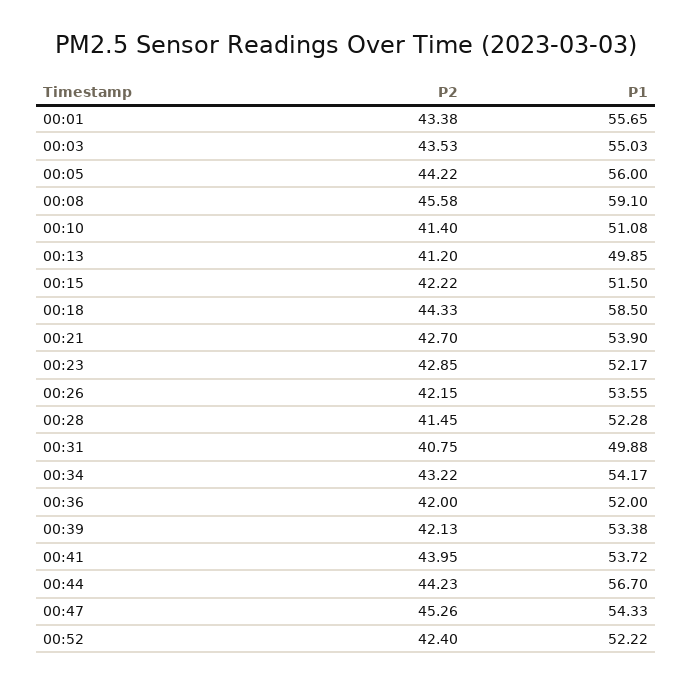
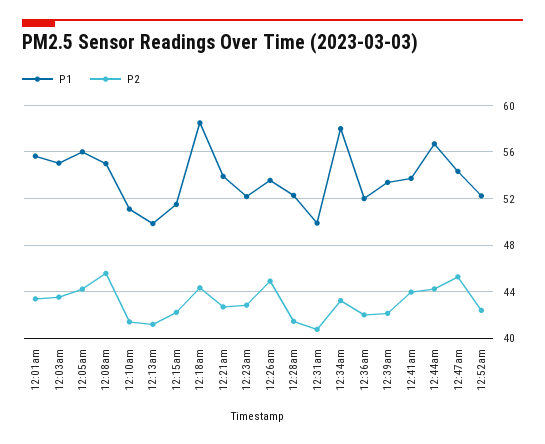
  {
    "P2": {
      "00:01": 43.38,
      "00:03": 43.53,
      "00:05": 44.22,
      "00:08": 45.58,
      "00:10": 41.4,
      "00:13": 41.2,
      "00:15": 42.22,
      "00:18": 44.33,
      "00:21": 42.7,
      "00:23": 42.85,
-     "00:26": 42.15,
+     "00:26": 45,
      "00:28": 41.45,
      "00:31": 40.75,
      "00:34": 43.22,
      "00:36": 42,
      "00:39": 42.13,
      "00:41": 43.95,
      "00:44": 44.23,
      "00:47": 45.26,
      "00:52": 42.4
    },
    "P1": {
      "00:01": 55.65,
      "00:03": 55.03,
      "00:05": 56,
-     "00:08": 59.1,
+     "00:08": 55,
      "00:10": 51.08,
      "00:13": 49.85,
      "00:15": 51.5,
      "00:18": 58.5,
      "00:21": 53.9,
      "00:23": 52.17,
      "00:26": 53.55,
      "00:28": 52.28,
      "00:31": 49.88,
-     "00:34": 54.17,
+     "00:34": 58,
      "00:36": 52,
      "00:39": 53.38,
      "00:41": 53.72,
      "00:44": 56.7,
      "00:47": 54.33,
      "00:52": 52.22
    }
  }

